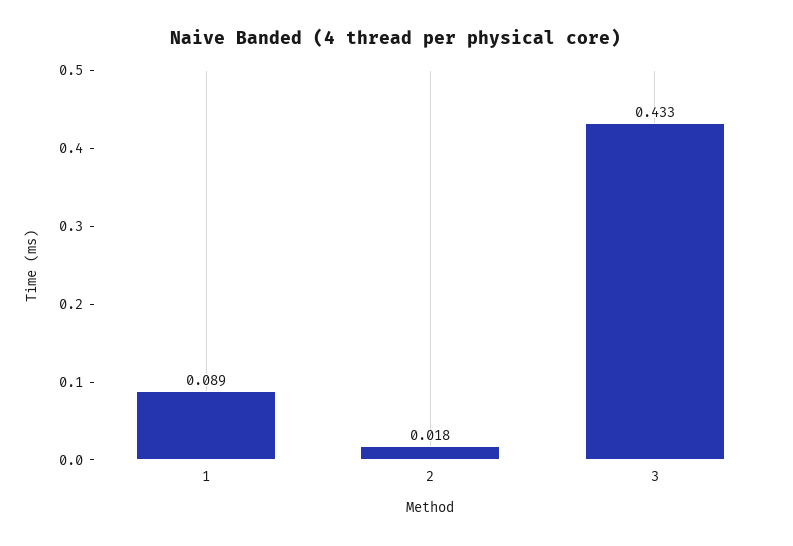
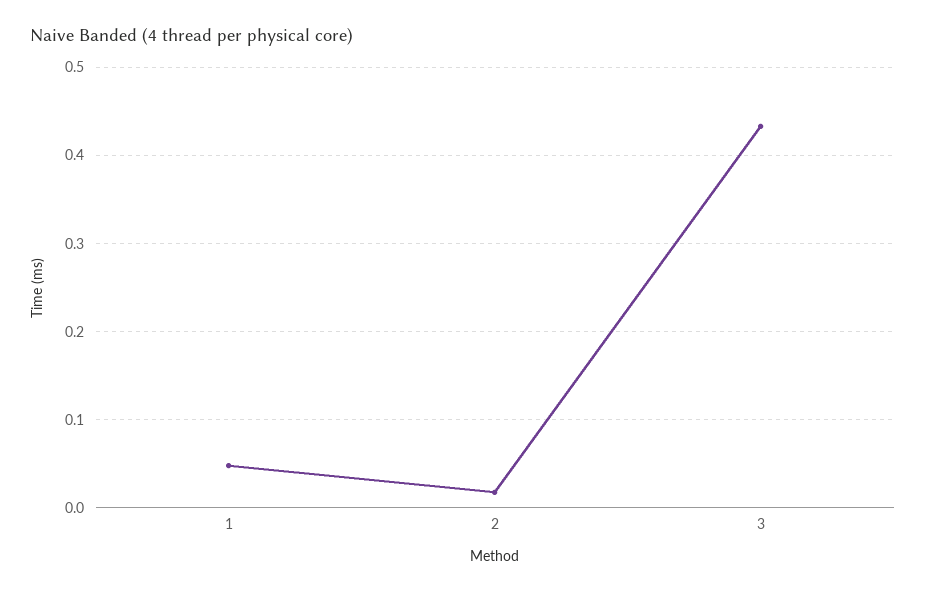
  {
-   "1": 0.089,
+   "1": 0.05,
    "2": 0.018,
    "3": 0.433
  }

